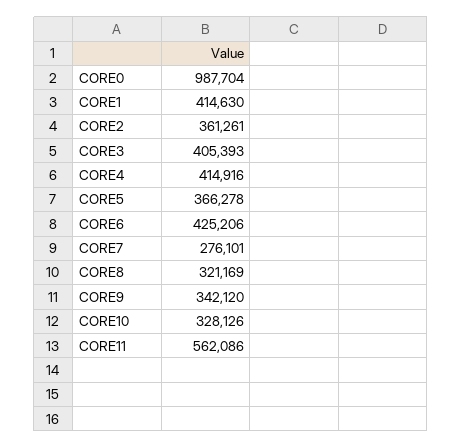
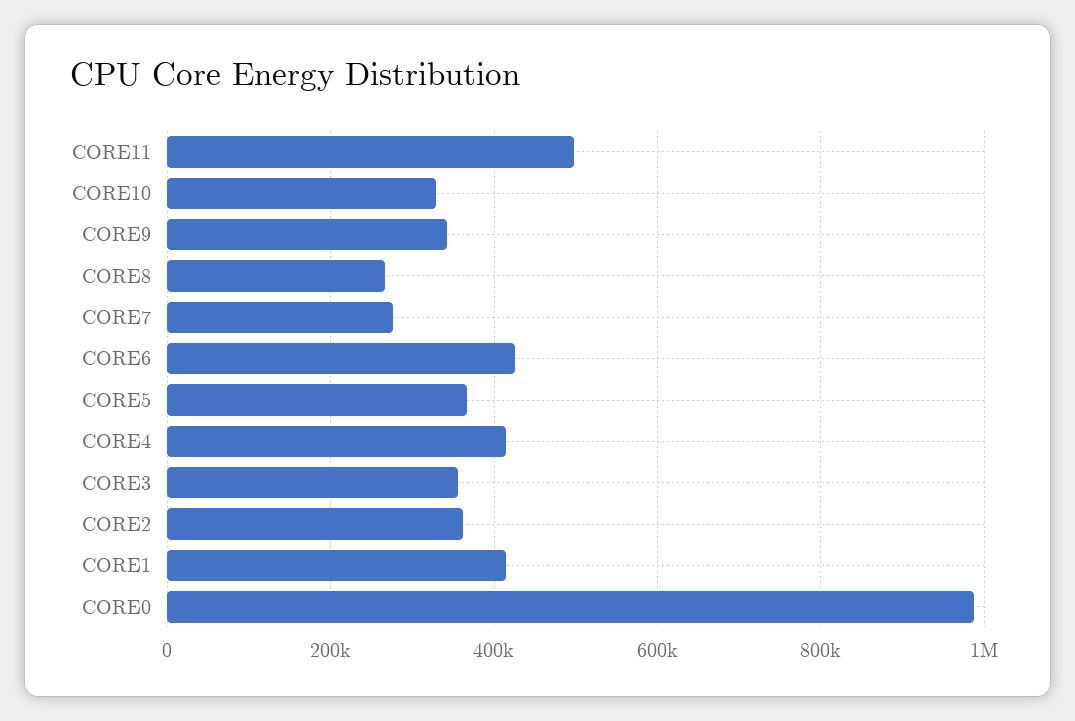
  {
    "CORE0": 987704,
    "CORE1": 414630,
    "CORE2": 361261,
-   "CORE3": 405393,
+   "CORE3": 360000,
    "CORE4": 414916,
    "CORE5": 366278,
    "CORE6": 425206,
    "CORE7": 276101,
-   "CORE8": 321169,
+   "CORE8": 260000,
    "CORE9": 342120,
    "CORE10": 328126,
-   "CORE11": 562086
+   "CORE11": 500000
  }

